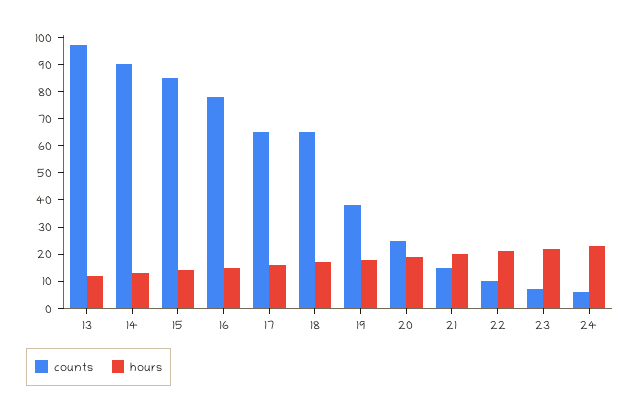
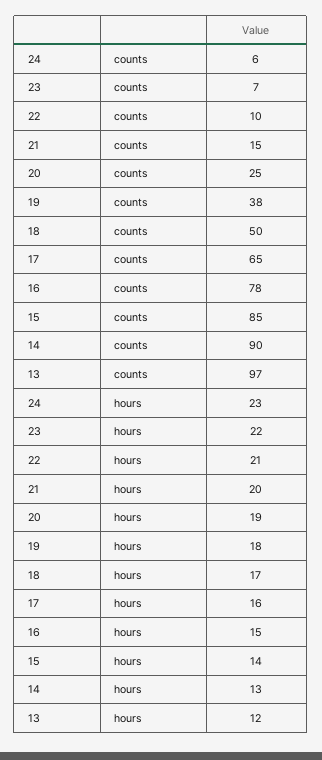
  {
    "counts": {
      "13": 97,
      "14": 90,
      "15": 85,
      "16": 78,
      "17": 65,
-     "18": 65,
+     "18": 50,
      "19": 38,
      "20": 25,
      "21": 15,
      "22": 10,
      "23": 7,
      "24": 6
    },
    "hours": {
      "13": 12,
      "14": 13,
      "15": 14,
      "16": 15,
      "17": 16,
      "18": 17,
      "19": 18,
      "20": 19,
      "21": 20,
      "22": 21,
      "23": 22,
      "24": 23
    }
  }

